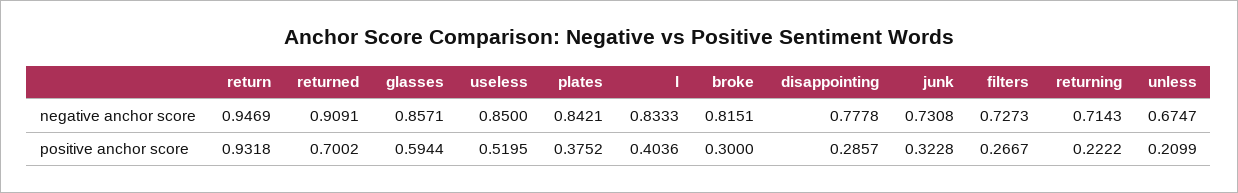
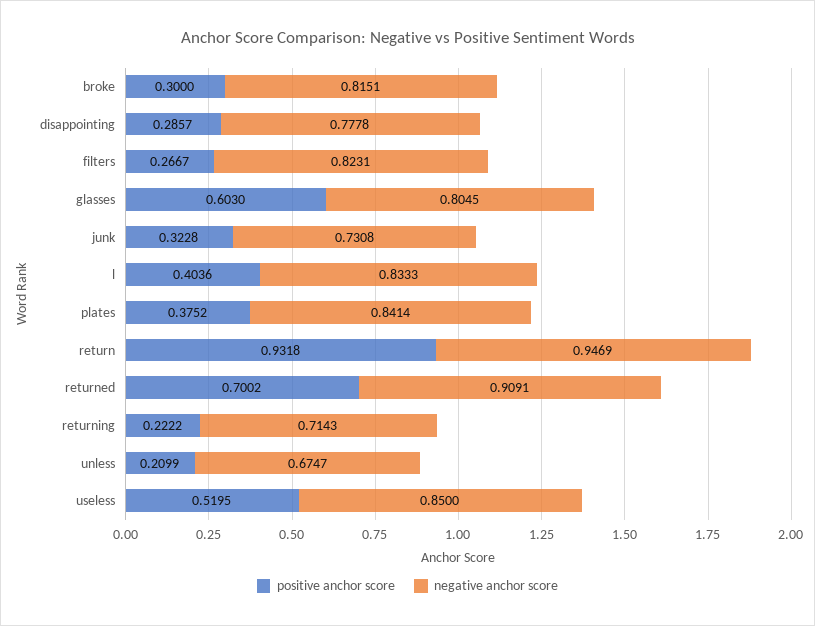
  {
    "negative anchor score": {
      "return": 0.9469,
      "returned": 0.9091,
-     "glasses": 0.8571,
+     "glasses": 0.8045,
      "useless": 0.85,
-     "plates": 0.8421,
+     "plates": 0.8414,
      "l": 0.8333,
      "broke": 0.8151,
      "disappointing": 0.7778,
      "junk": 0.7308,
-     "filters": 0.7273,
+     "filters": 0.8231,
      "returning": 0.7143,
      "unless": 0.6747
    },
    "positive anchor score": {
      "return": 0.9318,
      "returned": 0.7002,
-     "glasses": 0.5944,
+     "glasses": 0.603,
      "useless": 0.5195,
      "plates": 0.3752,
      "l": 0.4036,
      "broke": 0.3,
      "disappointing": 0.2857,
      "junk": 0.3228,
      "filters": 0.2667,
      "returning": 0.2222,
      "unless": 0.2099
    }
  }

